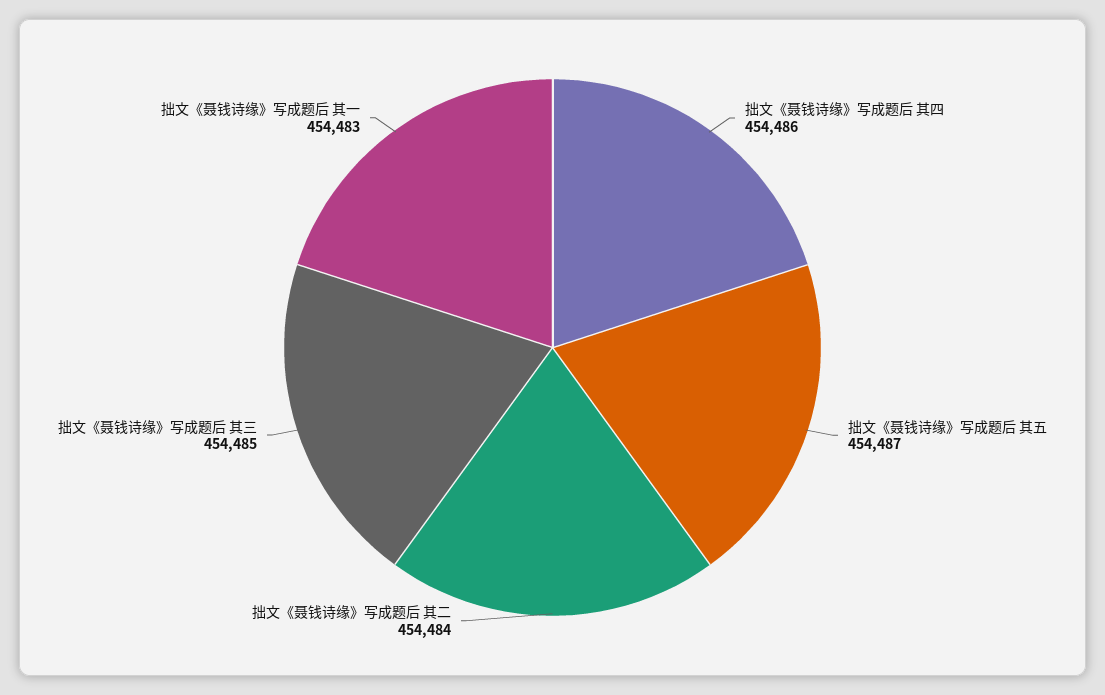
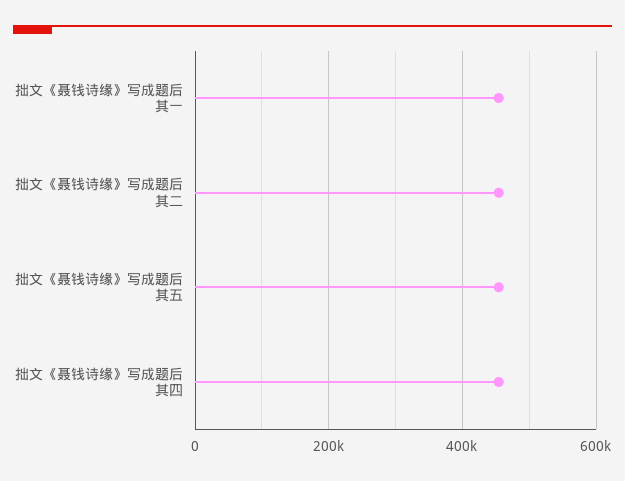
  {
    "拙文《聂钱诗缘》写成题后 其四": 454486,
    "拙文《聂钱诗缘》写成题后 其五": 454487,
    "拙文《聂钱诗缘》写成题后 其二": 454484,
-   "拙文《聂钱诗缘》写成题后 其三": 454485,
    "拙文《聂钱诗缘》写成题后 其一": 454483
  }

